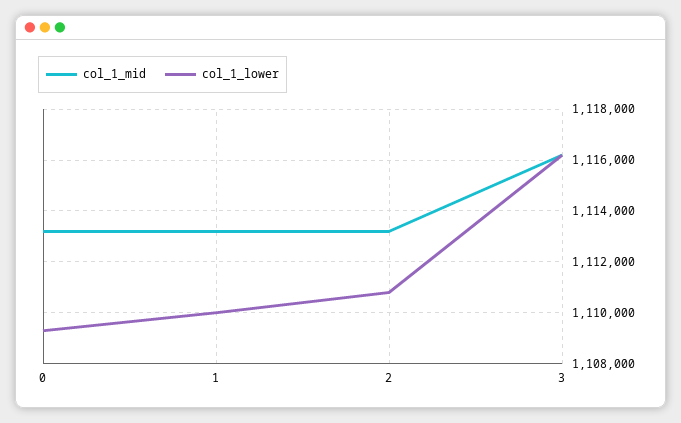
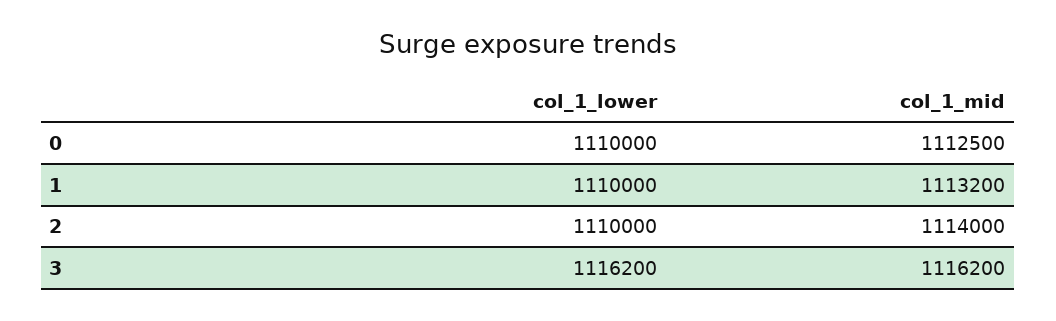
  {
    "col_1_mid": {
-     "0": 1113250,
+     "0": 1112500,
      "1": 1113200,
-     "2": 1113250,
+     "2": 1114000,
      "3": 1116200
    },
    "col_1_lower": {
-     "0": 1109250,
+     "0": 1110000,
      "1": 1110000,
-     "2": 1110750,
+     "2": 1110000,
      "3": 1116200
    }
  }

